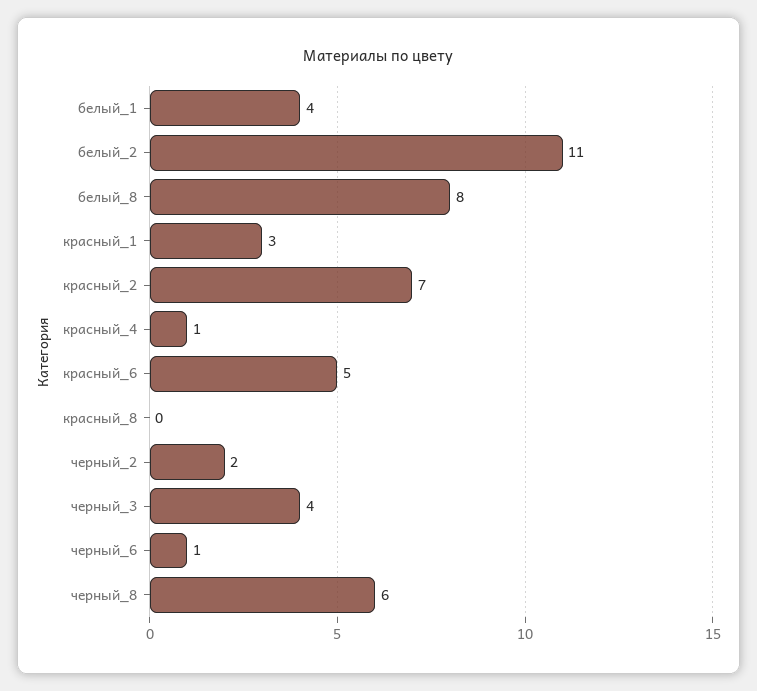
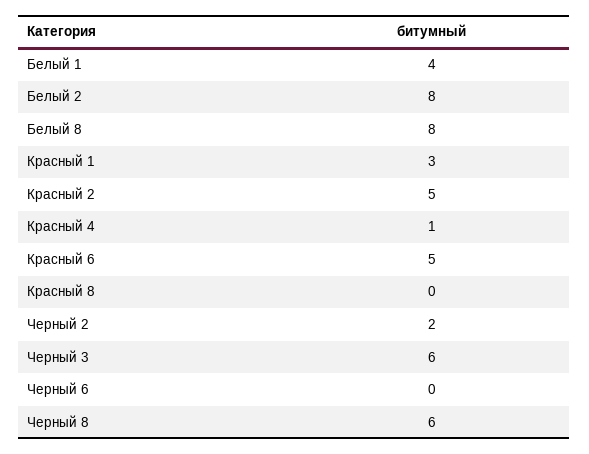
  {
    "белый_1": 4,
-   "белый_2": 11,
+   "белый_2": 8,
    "белый_8": 8,
    "красный_1": 3,
-   "красный_2": 7,
+   "красный_2": 5,
    "красный_4": 1,
    "красный_6": 5,
    "красный_8": 0,
    "черный_2": 2,
-   "черный_3": 4,
+   "черный_3": 6,
-   "черный_6": 1,
+   "черный_6": 0,
    "черный_8": 6
  }

